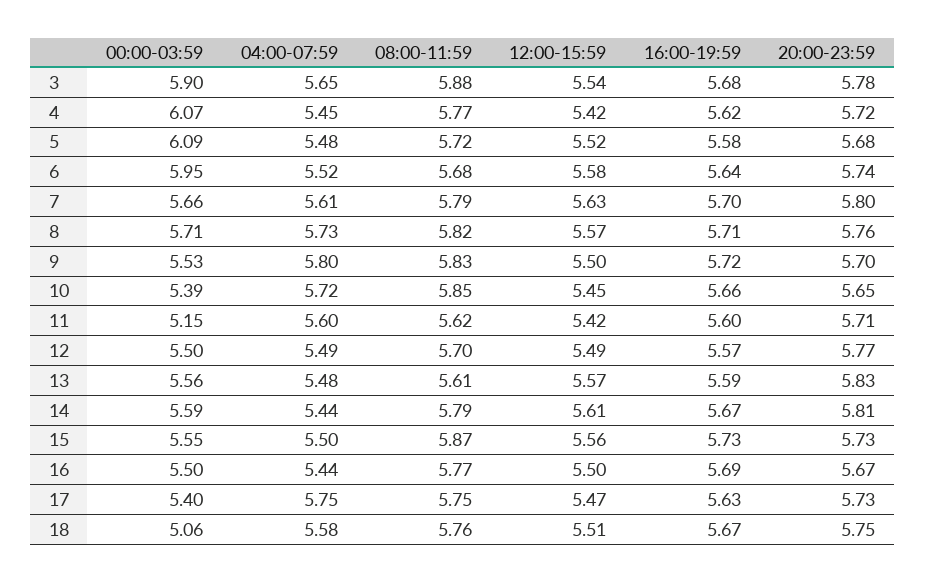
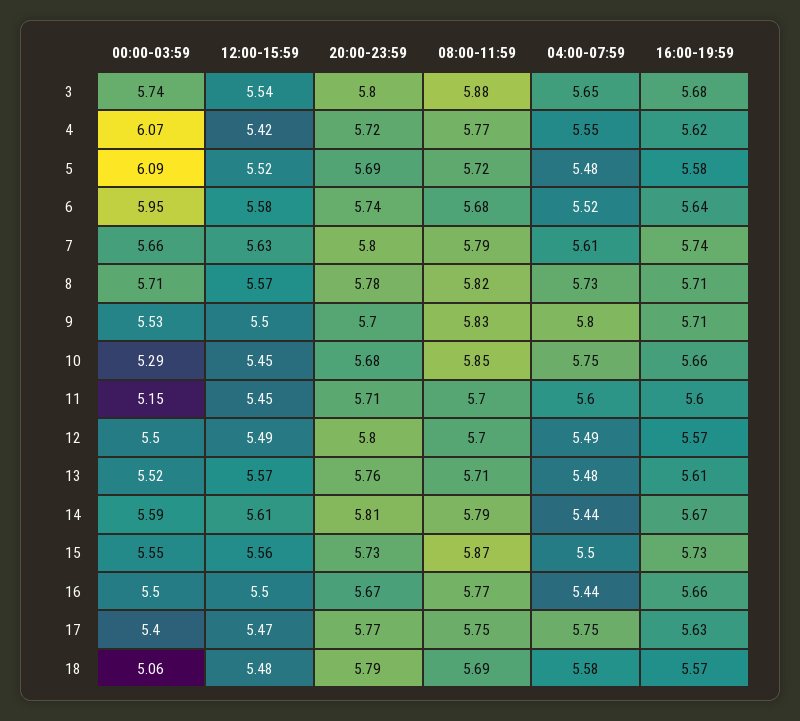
  {
    "00:00-03:59": {
-     "3": 5.9,
+     "3": 5.74,
      "4": 6.07,
      "5": 6.09,
      "6": 5.95,
      "7": 5.66,
      "8": 5.71,
      "9": 5.53,
-     "10": 5.39,
+     "10": 5.29,
      "11": 5.15,
      "12": 5.5,
-     "13": 5.56,
+     "13": 5.52,
      "14": 5.59,
      "15": 5.55,
      "16": 5.5,
      "17": 5.4,
      "18": 5.06
    },
    "04:00-07:59": {
      "3": 5.65,
-     "4": 5.45,
+     "4": 5.55,
      "5": 5.48,
      "6": 5.52,
      "7": 5.61,
      "8": 5.73,
      "9": 5.8,
-     "10": 5.72,
+     "10": 5.75,
      "11": 5.6,
      "12": 5.49,
      "13": 5.48,
      "14": 5.44,
      "15": 5.5,
      "16": 5.44,
      "17": 5.75,
      "18": 5.58
    },
    "08:00-11:59": {
      "3": 5.88,
      "4": 5.77,
      "5": 5.72,
      "6": 5.68,
      "7": 5.79,
      "8": 5.82,
      "9": 5.83,
      "10": 5.85,
-     "11": 5.62,
+     "11": 5.7,
      "12": 5.7,
-     "13": 5.61,
+     "13": 5.71,
      "14": 5.79,
      "15": 5.87,
      "16": 5.77,
      "17": 5.75,
-     "18": 5.76
+     "18": 5.69
    },
    "12:00-15:59": {
      "3": 5.54,
      "4": 5.42,
      "5": 5.52,
      "6": 5.58,
      "7": 5.63,
      "8": 5.57,
      "9": 5.5,
      "10": 5.45,
-     "11": 5.42,
+     "11": 5.45,
      "12": 5.49,
      "13": 5.57,
      "14": 5.61,
      "15": 5.56,
      "16": 5.5,
      "17": 5.47,
-     "18": 5.51
+     "18": 5.48
    },
    "16:00-19:59": {
      "3": 5.68,
      "4": 5.62,
      "5": 5.58,
      "6": 5.64,
-     "7": 5.7,
+     "7": 5.74,
      "8": 5.71,
-     "9": 5.72,
+     "9": 5.71,
      "10": 5.66,
      "11": 5.6,
      "12": 5.57,
-     "13": 5.59,
+     "13": 5.61,
      "14": 5.67,
      "15": 5.73,
-     "16": 5.69,
+     "16": 5.66,
      "17": 5.63,
-     "18": 5.67
+     "18": 5.57
    },
    "20:00-23:59": {
-     "3": 5.78,
+     "3": 5.8,
      "4": 5.72,
-     "5": 5.68,
+     "5": 5.69,
      "6": 5.74,
      "7": 5.8,
-     "8": 5.76,
+     "8": 5.78,
      "9": 5.7,
-     "10": 5.65,
+     "10": 5.68,
      "11": 5.71,
-     "12": 5.77,
+     "12": 5.8,
-     "13": 5.83,
+     "13": 5.76,
      "14": 5.81,
      "15": 5.73,
      "16": 5.67,
-     "17": 5.73,
+     "17": 5.77,
-     "18": 5.75
+     "18": 5.79
    }
  }

